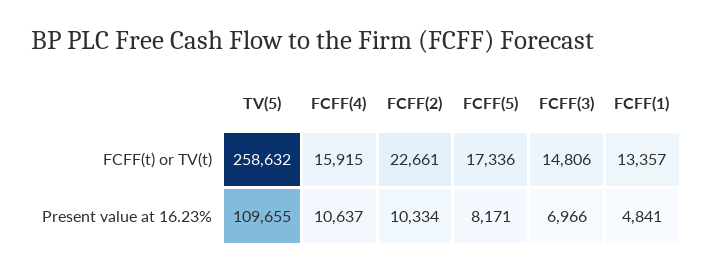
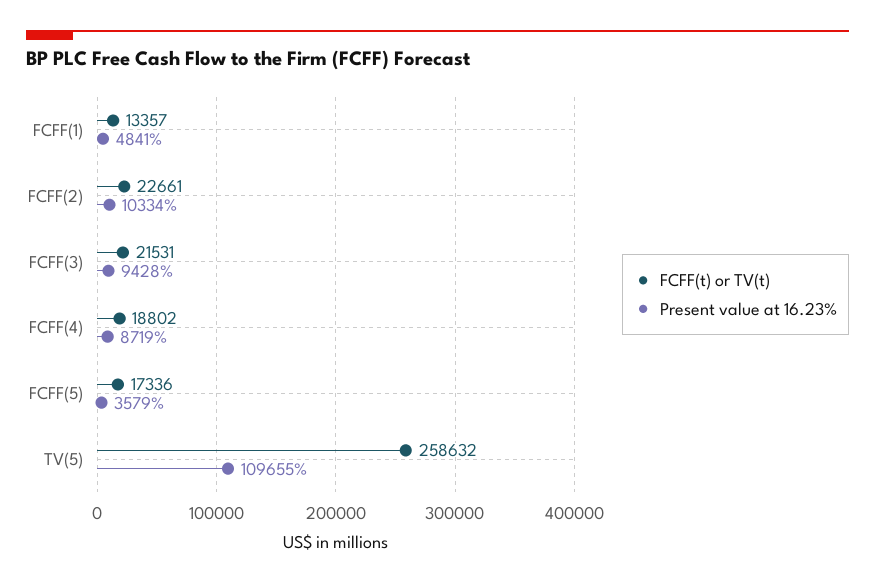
  {
    "FCFF(t) or TV(t)": {
      "TV(5)": 258632,
-     "FCFF(4)": 15915,
+     "FCFF(4)": 18802,
      "FCFF(2)": 22661,
      "FCFF(5)": 17336,
-     "FCFF(3)": 14806,
+     "FCFF(3)": 21531,
      "FCFF(1)": 13357
    },
    "Present value at 16.23%": {
      "TV(5)": 109655,
-     "FCFF(4)": 10637,
+     "FCFF(4)": 8719,
      "FCFF(2)": 10334,
-     "FCFF(5)": 8171,
+     "FCFF(5)": 3579,
-     "FCFF(3)": 6966,
+     "FCFF(3)": 9428,
      "FCFF(1)": 4841
    }
  }

